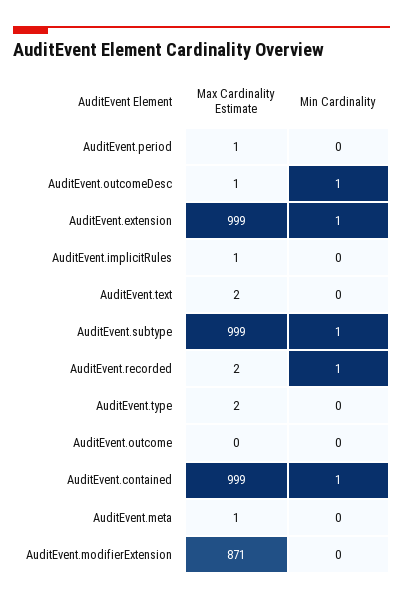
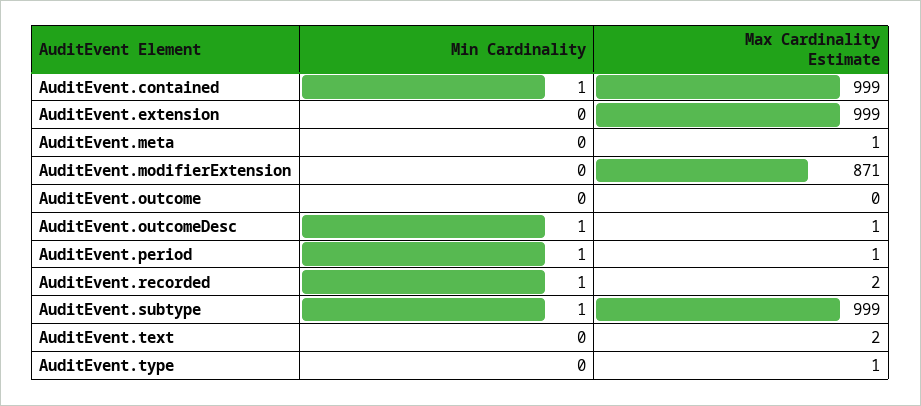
  {
    "Max Cardinality Estimate": {
      "AuditEvent.period": 1,
      "AuditEvent.outcomeDesc": 1,
      "AuditEvent.extension": 999,
-     "AuditEvent.implicitRules": 1,
      "AuditEvent.text": 2,
      "AuditEvent.subtype": 999,
      "AuditEvent.recorded": 2,
-     "AuditEvent.type": 2,
+     "AuditEvent.type": 1,
      "AuditEvent.outcome": 0,
      "AuditEvent.contained": 999,
      "AuditEvent.meta": 1,
      "AuditEvent.modifierExtension": 871
    },
    "Min Cardinality": {
-     "AuditEvent.period": 0,
+     "AuditEvent.period": 1,
      "AuditEvent.outcomeDesc": 1,
-     "AuditEvent.extension": 1,
+     "AuditEvent.extension": 0,
-     "AuditEvent.implicitRules": 0,
      "AuditEvent.text": 0,
      "AuditEvent.subtype": 1,
      "AuditEvent.recorded": 1,
      "AuditEvent.type": 0,
      "AuditEvent.outcome": 0,
      "AuditEvent.contained": 1,
      "AuditEvent.meta": 0,
      "AuditEvent.modifierExtension": 0
    }
  }

